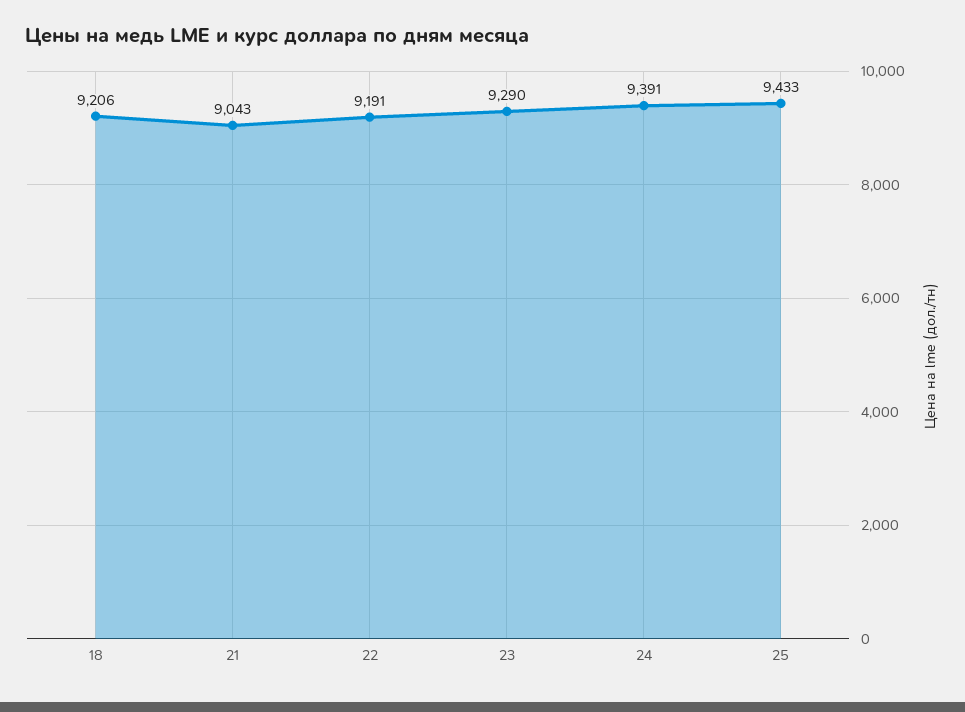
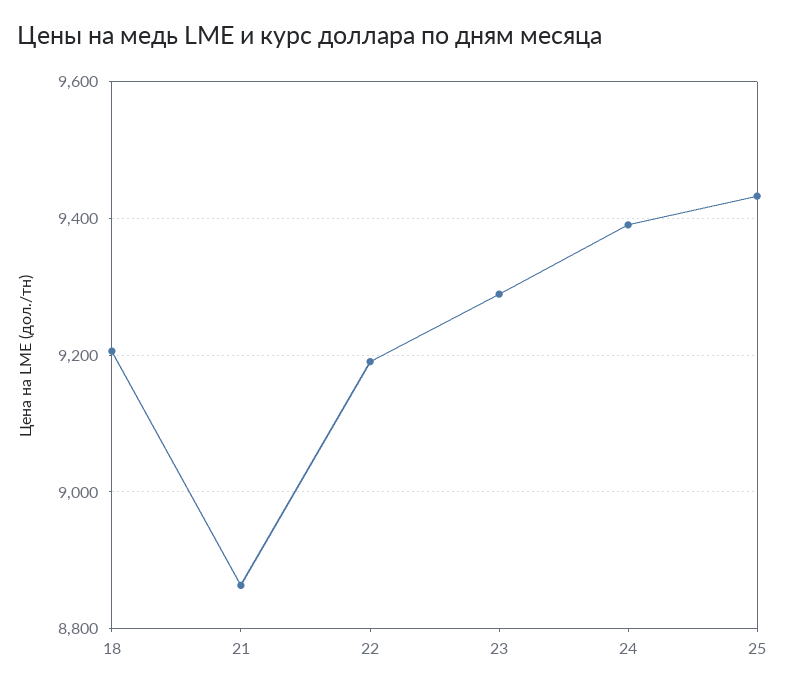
  {
    "18": 9206,
-   "21": 9043,
+   "21": 8860,
    "22": 9191,
    "23": 9290,
    "24": 9391,
    "25": 9433
  }

